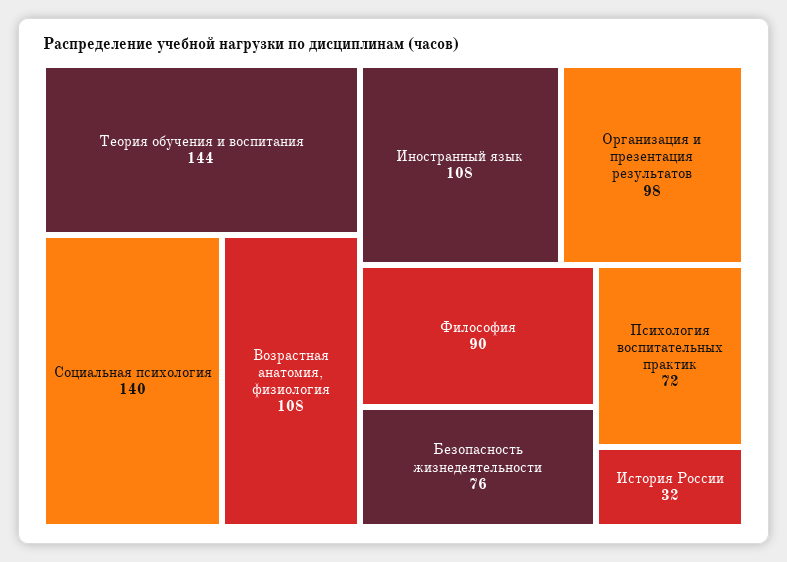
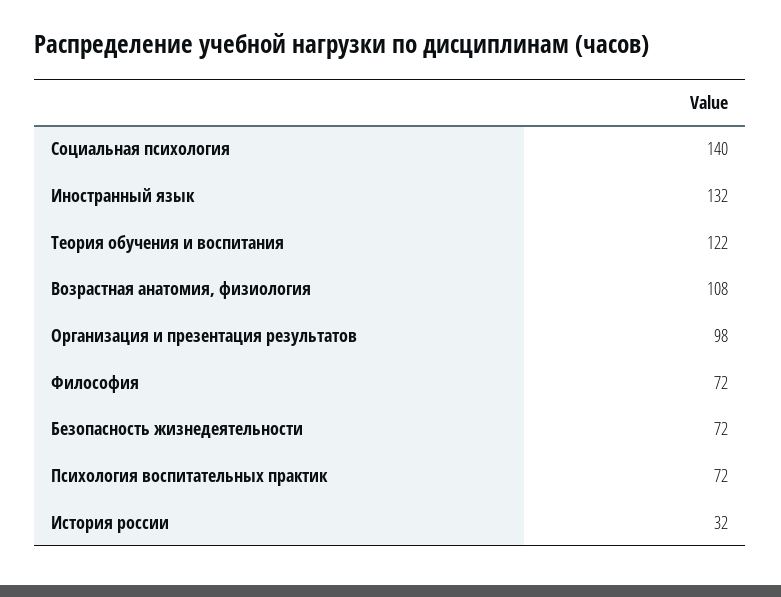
  {
-   "Теория обучения и воспитания": 144,
+   "Теория обучения и воспитания": 122,
    "Социальная психология": 140,
    "Возрастная анатомия, физиология": 108,
-   "Иностранный язык": 108,
+   "Иностранный язык": 132,
    "Организация и презентация результатов": 98,
-   "Философия": 90,
+   "Философия": 72,
-   "Безопасность жизнедеятельности": 76,
+   "Безопасность жизнедеятельности": 72,
    "Психология воспитательных практик": 72,
    "История России": 32
  }

